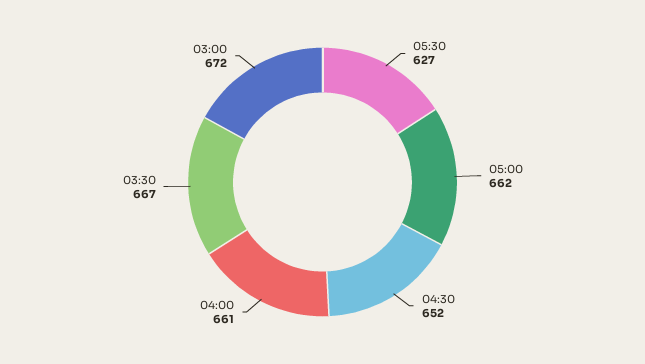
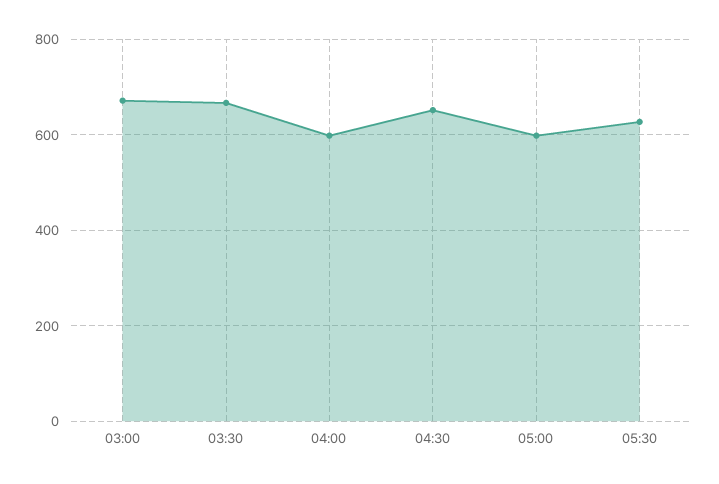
  {
    "05:30": 627,
-   "05:00": 662,
+   "05:00": 600,
    "04:30": 652,
-   "04:00": 661,
+   "04:00": 600,
    "03:30": 667,
    "03:00": 672
  }

